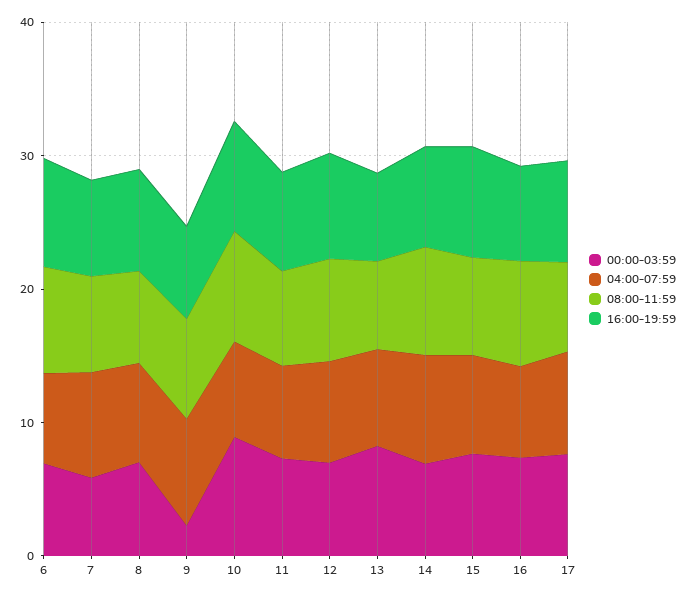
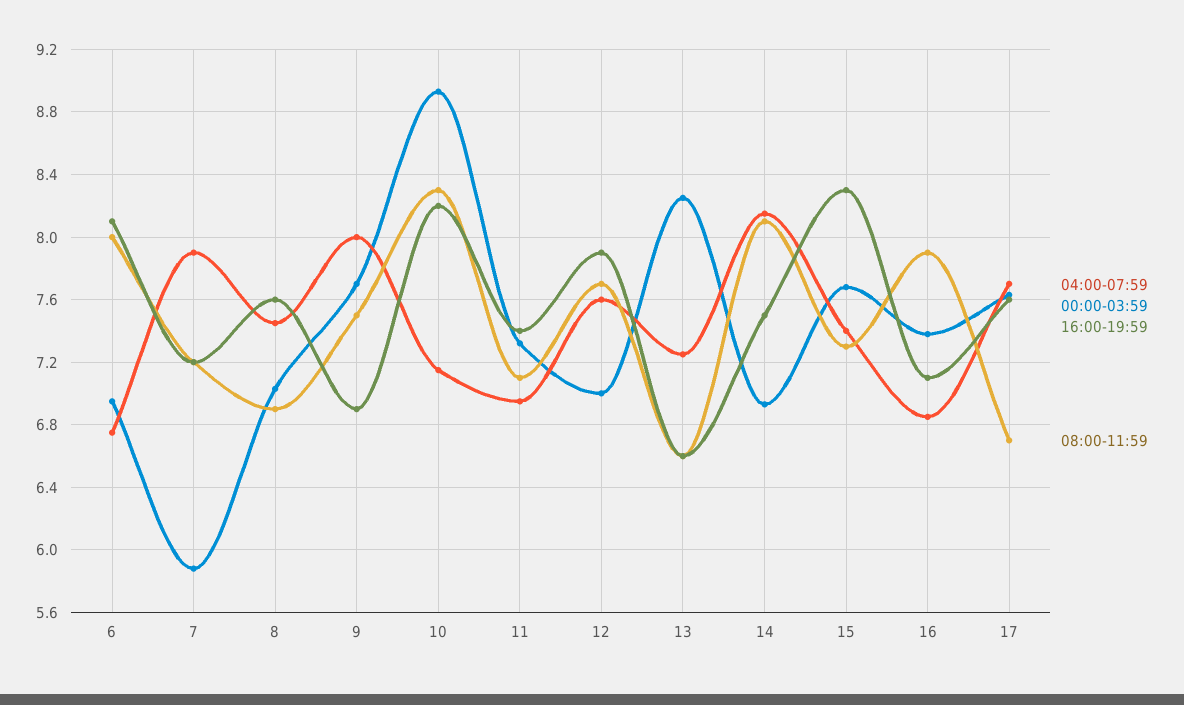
  {
    "00:00-03:59": {
      "6": 6.95,
      "7": 5.9,
      "8": 7.05,
-     "9": 2,
+     "9": 7.7,
      "10": 8.95,
      "11": 7.3,
      "12": 7,
      "13": 8.25,
      "14": 6.95,
      "15": 7.7,
      "16": 7.4,
      "17": 7.65
    },
    "04:00-07:59": {
      "6": 6.75,
      "7": 7.9,
      "8": 7.45,
      "9": 8,
      "10": 7.15,
      "11": 6.95,
      "12": 7.6,
      "13": 7.25,
      "14": 8.15,
      "15": 7.4,
      "16": 6.85,
      "17": 7.7
    },
    "08:00-11:59": {
      "6": 8,
      "7": 7.2,
      "8": 6.9,
      "9": 7.5,
      "10": 8.3,
      "11": 7.1,
      "12": 7.7,
      "13": 6.6,
      "14": 8.1,
      "15": 7.3,
      "16": 7.9,
      "17": 6.7
    },
    "16:00-19:59": {
      "6": 8.1,
      "7": 7.2,
      "8": 7.6,
      "9": 6.9,
      "10": 8.2,
      "11": 7.4,
      "12": 7.9,
      "13": 6.6,
      "14": 7.5,
      "15": 8.3,
      "16": 7.1,
      "17": 7.6
    }
  }

